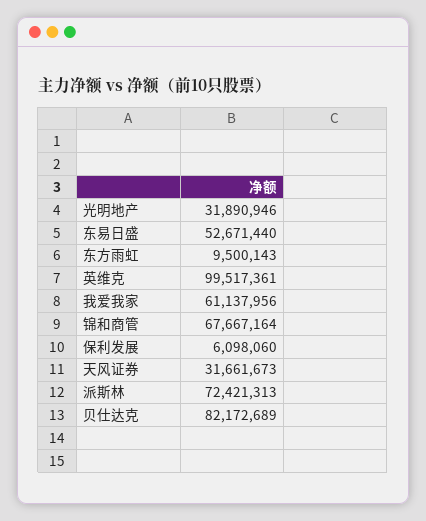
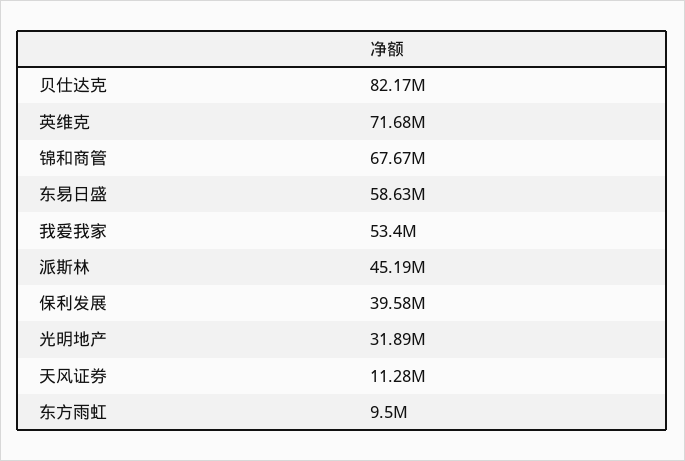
  {
    "光明地产": 31890946,
-   "东易日盛": 52671440,
+   "东易日盛": 58630000,
    "东方雨虹": 9500143,
-   "英维克": 99517361,
+   "英维克": 71680000,
-   "我爱我家": 61137956,
+   "我爱我家": 53400000,
    "锦和商管": 67667164,
-   "保利发展": 6098060,
+   "保利发展": 39580000,
-   "天风证券": 31661673,
+   "天风证券": 11280000,
-   "派斯林": 72421313,
+   "派斯林": 45190000,
    "贝仕达克": 82172689
  }

